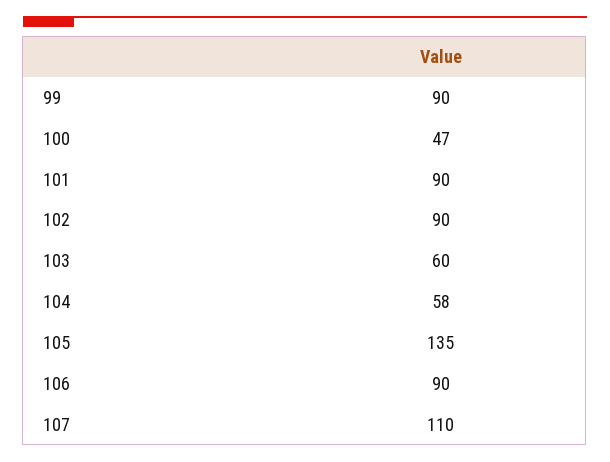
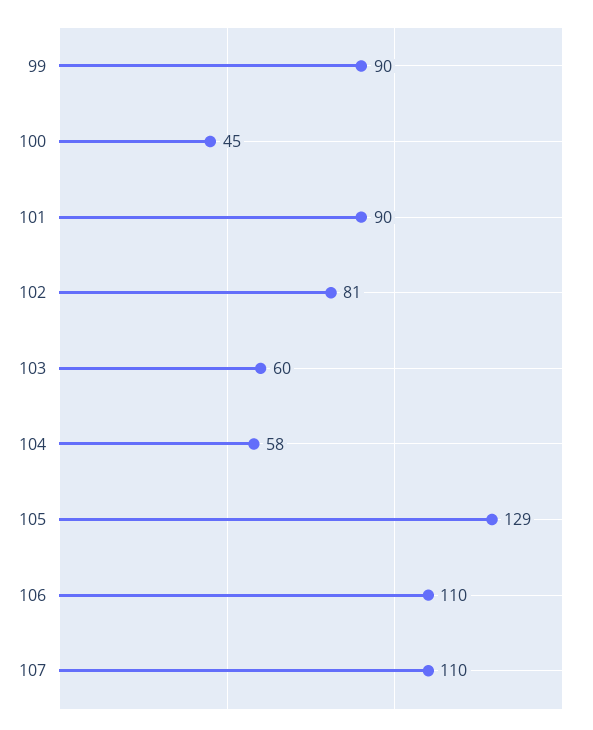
  {
    "99": 90,
-   "100": 47,
+   "100": 45,
    "101": 90,
-   "102": 90,
+   "102": 81,
    "103": 60,
    "104": 58,
-   "105": 135,
+   "105": 129,
-   "106": 90,
+   "106": 110,
    "107": 110
  }

